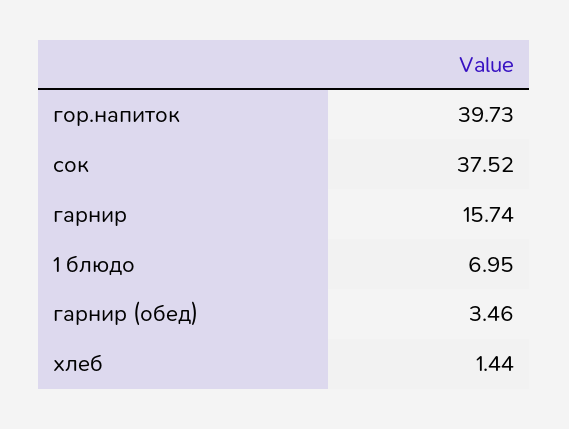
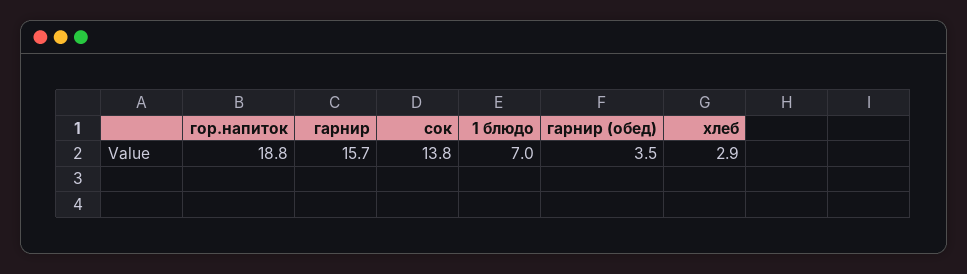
  {
-   "гор.напиток": 39.73,
+   "гор.напиток": 18.8,
-   "сок": 37.52,
+   "сок": 13.8,
    "гарнир": 15.74,
    "1 блюдо": 6.95,
    "гарнир (обед)": 3.46,
-   "хлеб": 1.44
+   "хлеб": 2.9
  }

